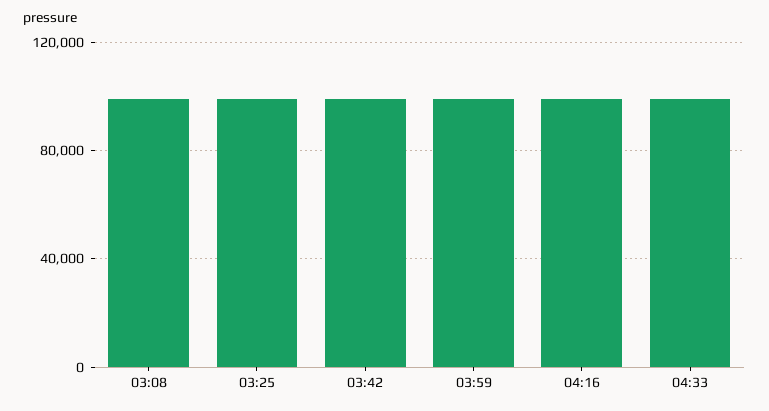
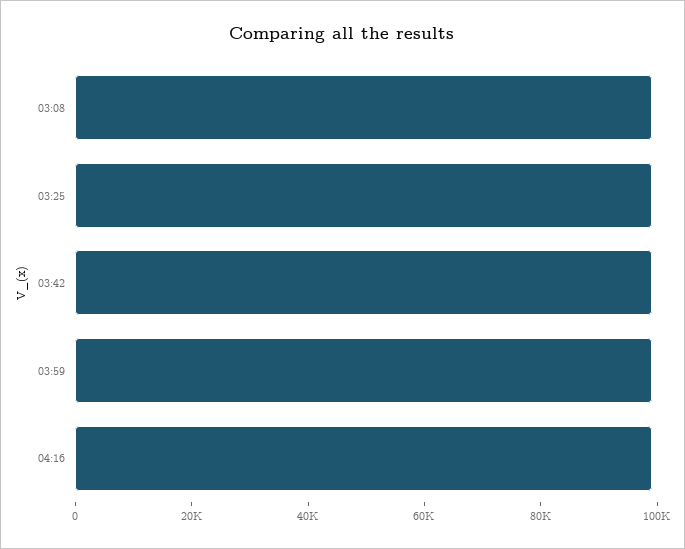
  {
    "03:08": 100000,
    "03:25": 100000,
    "03:42": 100000,
    "03:59": 100000,
-   "04:16": 100000,
+   "04:16": 100000
-   "04:33": 100000
  }

